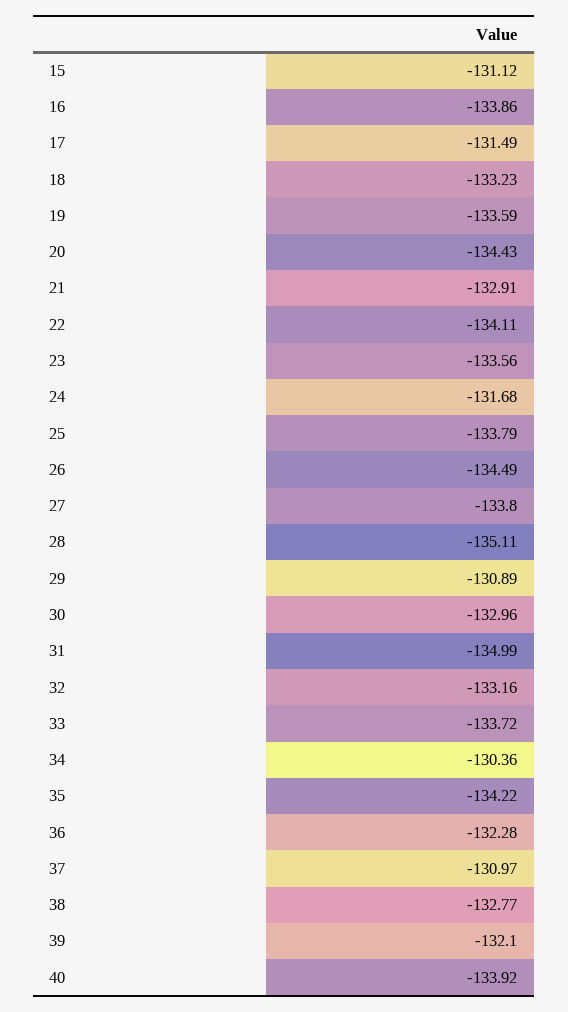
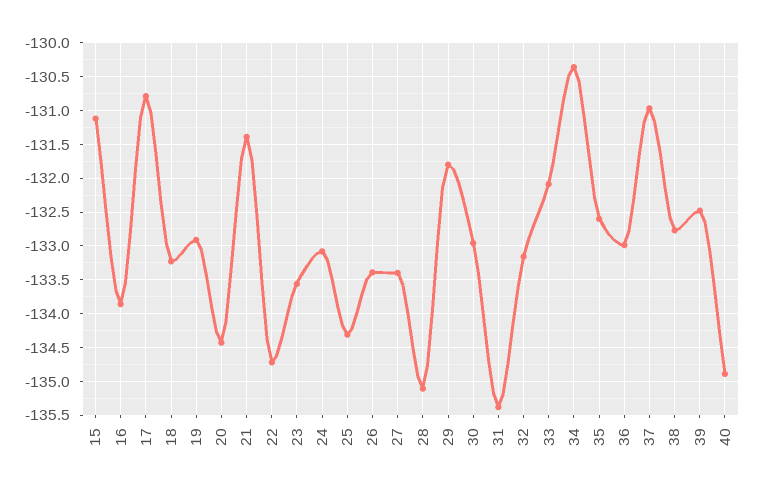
  {
    "15": -131.12,
    "16": -133.86,
-   "17": -131.49,
+   "17": -130.8,
    "18": -133.23,
-   "19": -133.59,
+   "19": -132.9,
    "20": -134.43,
-   "21": -132.91,
+   "21": -131.4,
-   "22": -134.11,
+   "22": -134.7,
    "23": -133.56,
-   "24": -131.68,
+   "24": -133.1,
-   "25": -133.79,
+   "25": -134.3,
-   "26": -134.49,
+   "26": -133.4,
-   "27": -133.8,
+   "27": -133.4,
    "28": -135.11,
-   "29": -130.89,
+   "29": -131.8,
    "30": -132.96,
-   "31": -134.99,
+   "31": -135.4,
    "32": -133.16,
-   "33": -133.72,
+   "33": -132.1,
    "34": -130.36,
-   "35": -134.22,
+   "35": -132.6,
-   "36": -132.28,
+   "36": -133,
    "37": -130.97,
    "38": -132.77,
-   "39": -132.1,
+   "39": -132.5,
-   "40": -133.92
+   "40": -134.9
  }

